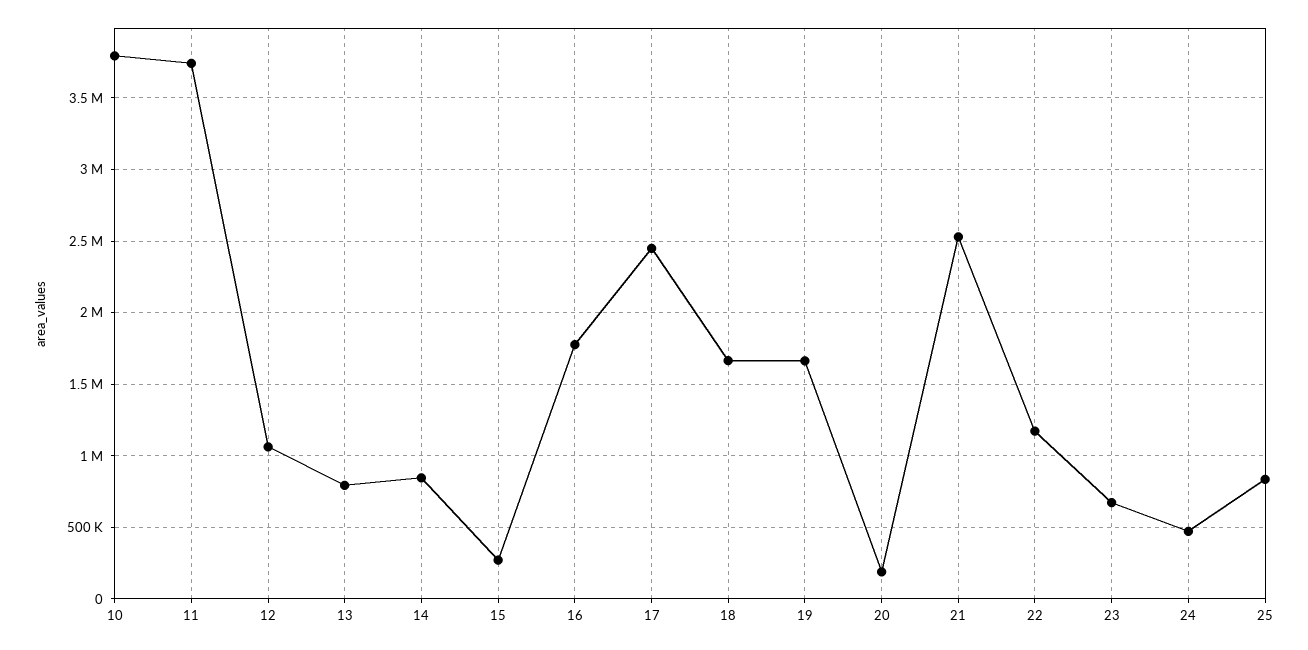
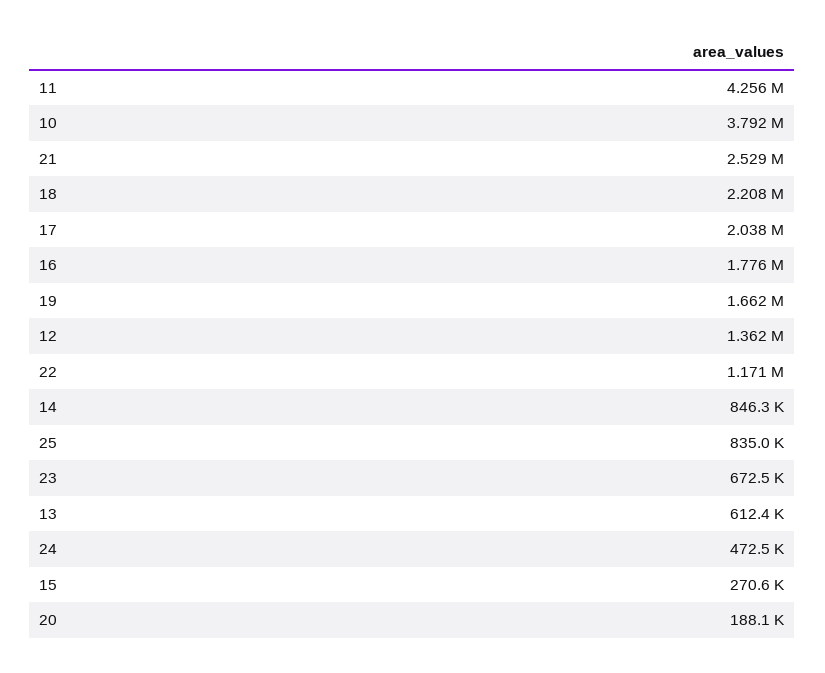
  {
    "10": 3792000,
-   "11": 3750000,
+   "11": 4256000,
-   "12": 1050000,
+   "12": 1362000,
-   "13": 800000,
+   "13": 612400,
    "14": 846300,
    "15": 270600,
    "16": 1776000,
-   "17": 2450000,
+   "17": 2038000,
-   "18": 1650000,
+   "18": 2208000,
    "19": 1662000,
    "20": 188100,
    "21": 2529000,
    "22": 1171000,
    "23": 672500,
    "24": 472500,
    "25": 835000
  }

